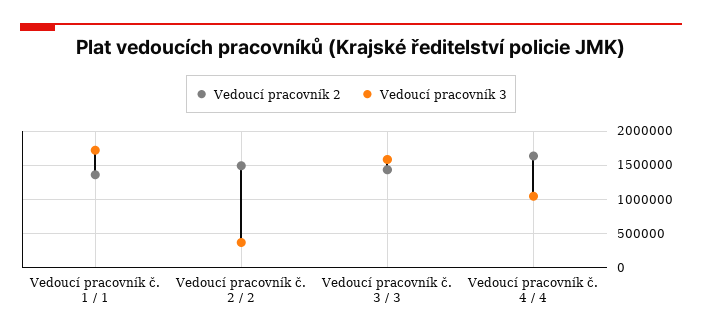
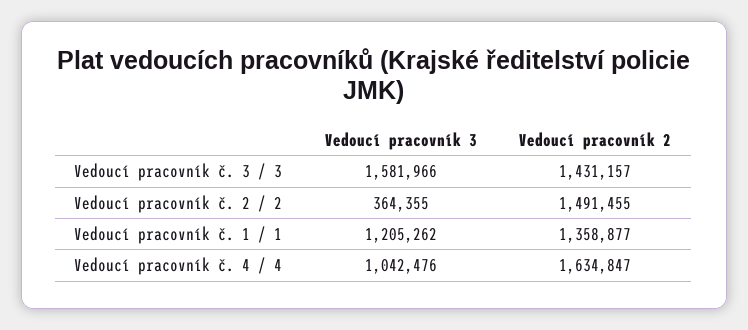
  {
    "Vedoucí pracovník 2": {
      "Vedoucí pracovník č. 1 / 1": 1358877,
      "Vedoucí pracovník č. 2 / 2": 1491455,
      "Vedoucí pracovník č. 3 / 3": 1431157,
      "Vedoucí pracovník č. 4 / 4": 1634847
    },
    "Vedoucí pracovník 3": {
-     "Vedoucí pracovník č. 1 / 1": 1700000,
+     "Vedoucí pracovník č. 1 / 1": 1205262,
      "Vedoucí pracovník č. 2 / 2": 364355,
      "Vedoucí pracovník č. 3 / 3": 1581966,
      "Vedoucí pracovník č. 4 / 4": 1042476
    }
  }

